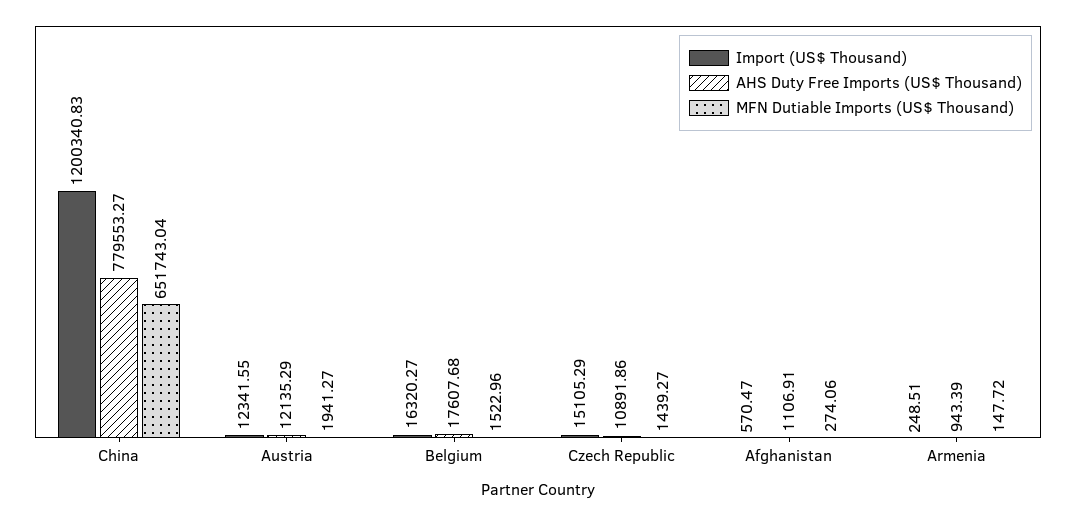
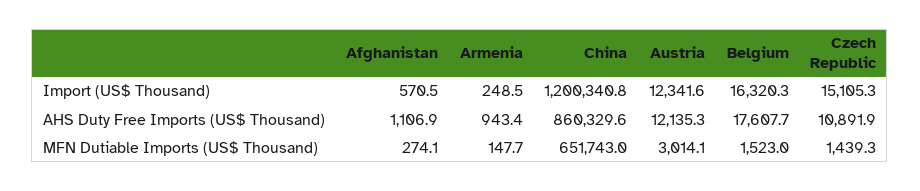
  {
    "Import (US$ Thousand)": {
      "China": 1200340.83,
      "Austria": 12341.55,
      "Belgium": 16320.27,
      "Czech Republic": 15105.29,
      "Afghanistan": 570.47,
      "Armenia": 248.51
    },
    "AHS Duty Free Imports (US$ Thousand)": {
-     "China": 779553.27,
+     "China": 860329.6,
      "Austria": 12135.29,
      "Belgium": 17607.68,
      "Czech Republic": 10891.86,
      "Afghanistan": 1106.91,
      "Armenia": 943.39
    },
    "MFN Dutiable Imports (US$ Thousand)": {
      "China": 651743.04,
-     "Austria": 1941.27,
+     "Austria": 3014.1,
      "Belgium": 1522.96,
      "Czech Republic": 1439.27,
      "Afghanistan": 274.06,
      "Armenia": 147.72
    }
  }

